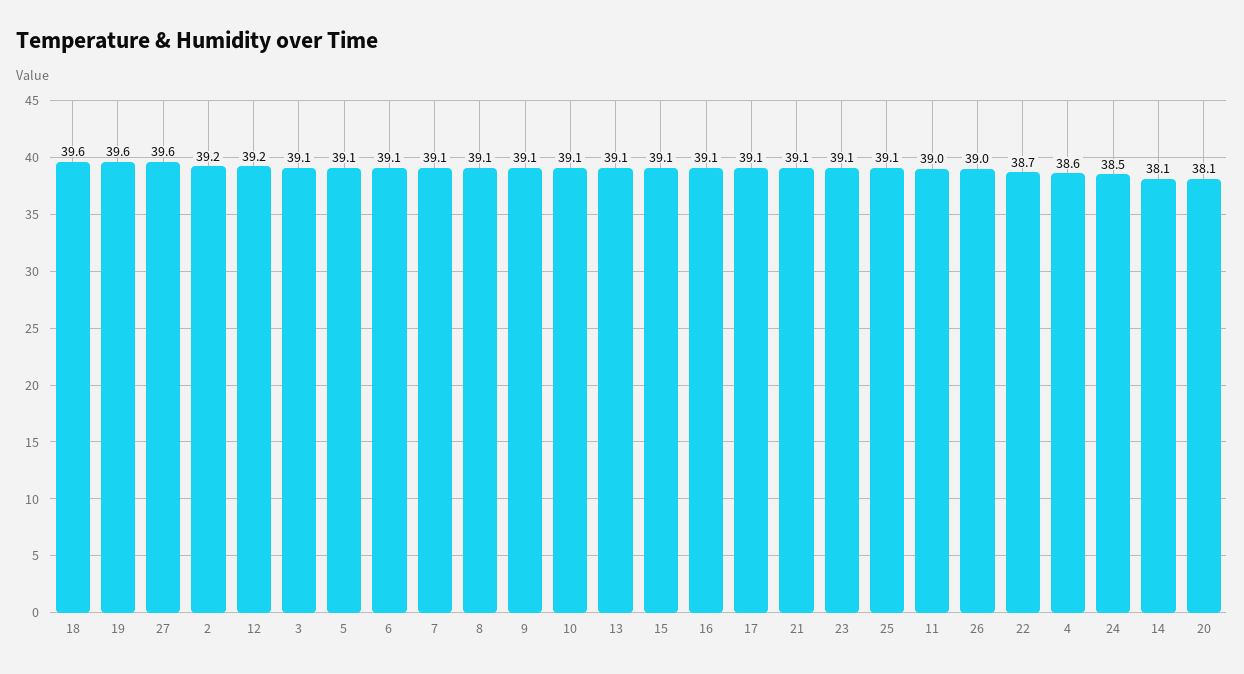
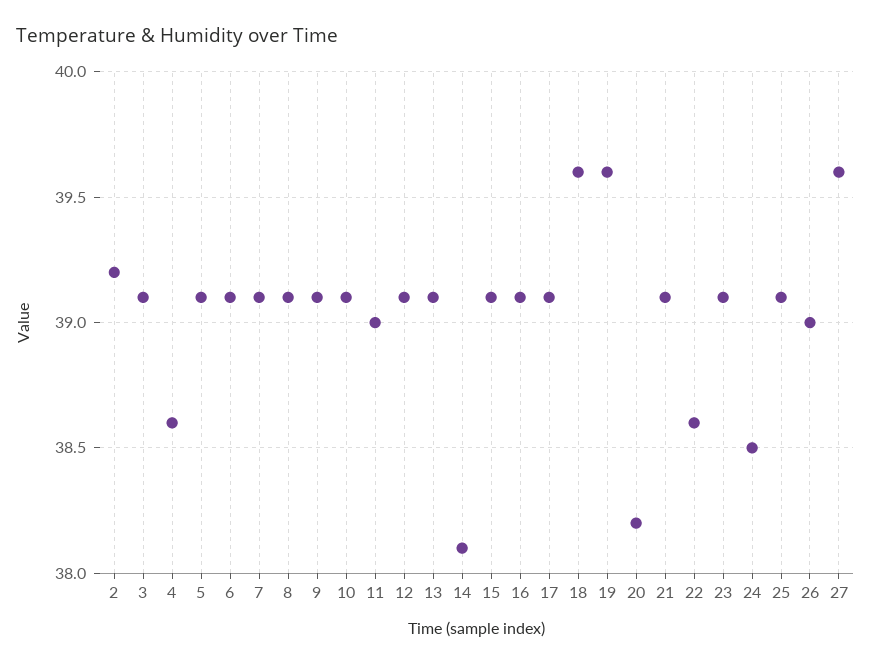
  {
    "18": 39.6,
    "19": 39.6,
    "27": 39.6,
    "2": 39.2,
-   "12": 39.2,
+   "12": 39.1,
    "3": 39.1,
    "5": 39.1,
    "6": 39.1,
    "7": 39.1,
    "8": 39.1,
    "9": 39.1,
    "10": 39.1,
    "13": 39.1,
    "15": 39.1,
    "16": 39.1,
    "17": 39.1,
    "21": 39.1,
    "23": 39.1,
    "25": 39.1,
    "11": 39,
    "26": 39,
-   "22": 38.7,
+   "22": 38.6,
    "4": 38.6,
    "24": 38.5,
    "14": 38.1,
-   "20": 38.1
+   "20": 38.2
  }

